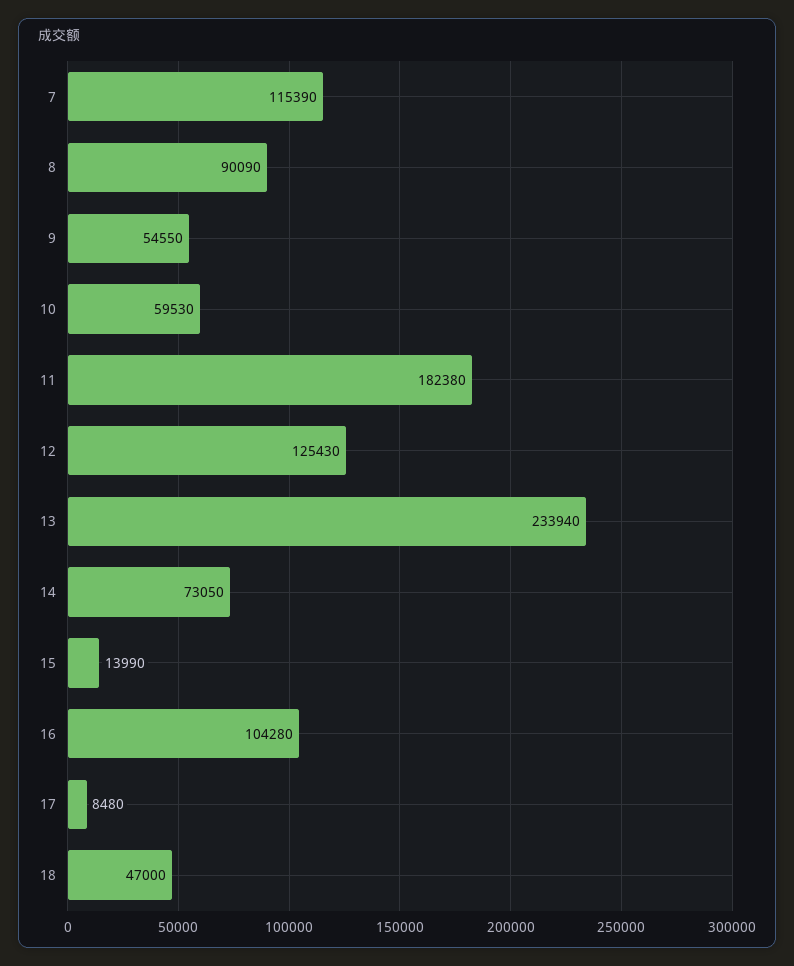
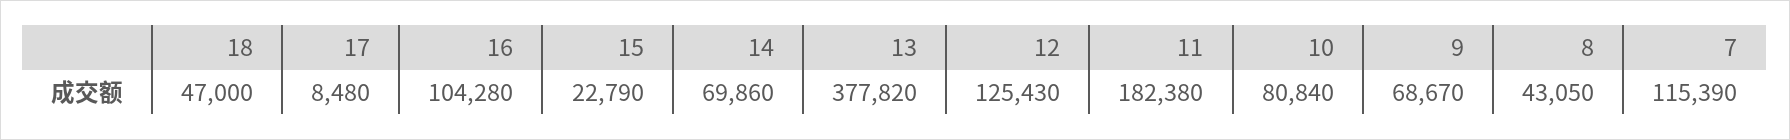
  {
    "7": 115390,
-   "8": 90090,
+   "8": 43050,
-   "9": 54550,
+   "9": 68670,
-   "10": 59530,
+   "10": 80840,
    "11": 182380,
    "12": 125430,
-   "13": 233940,
+   "13": 377820,
-   "14": 73050,
+   "14": 69860,
-   "15": 13990,
+   "15": 22790,
    "16": 104280,
    "17": 8480,
    "18": 47000
  }

